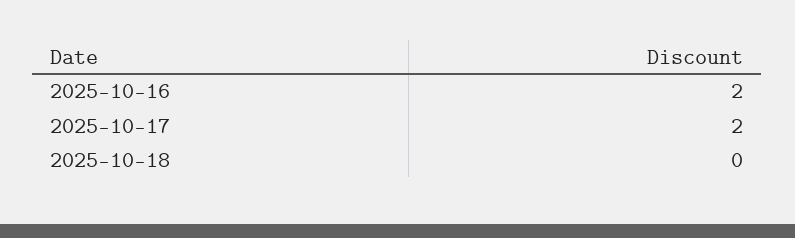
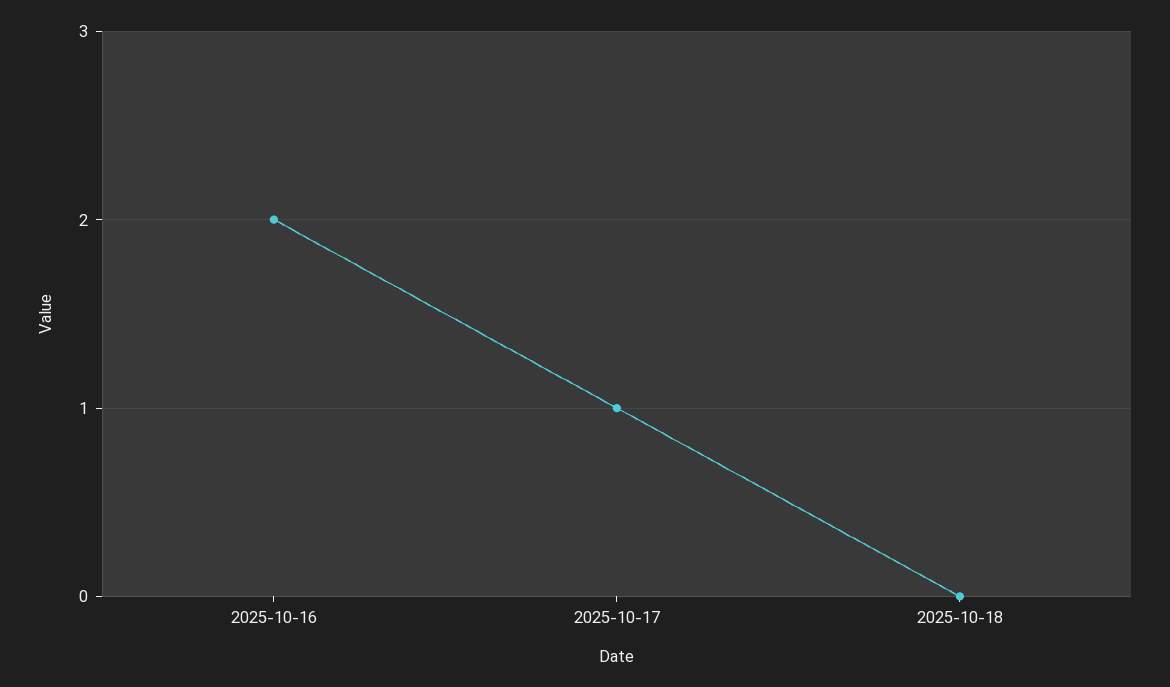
  {
    "2025-10-16": 2,
-   "2025-10-17": 2,
+   "2025-10-17": 1,
    "2025-10-18": 0
  }

